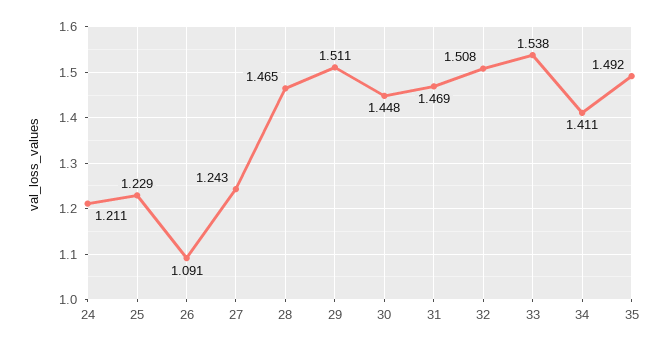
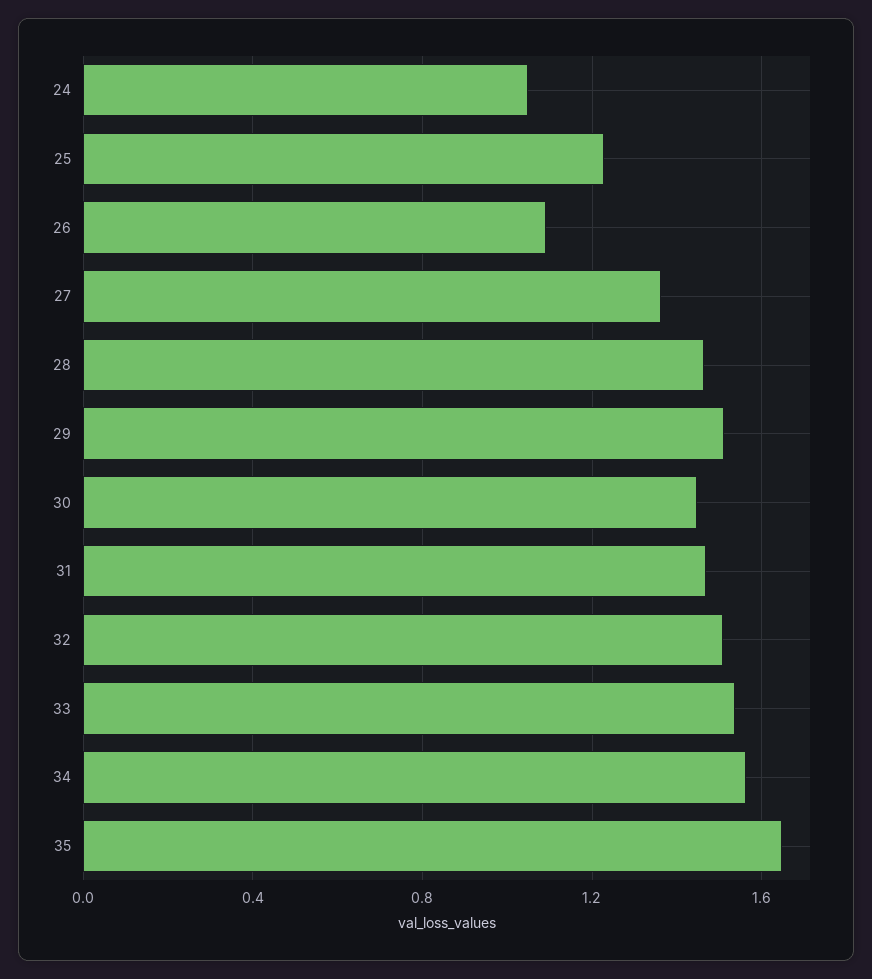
  {
-   "24": 1.211,
+   "24": 1.05,
    "25": 1.229,
    "26": 1.091,
-   "27": 1.243,
+   "27": 1.35,
    "28": 1.465,
    "29": 1.511,
    "30": 1.448,
    "31": 1.469,
    "32": 1.508,
    "33": 1.538,
-   "34": 1.411,
+   "34": 1.55,
-   "35": 1.492
+   "35": 1.65
  }

